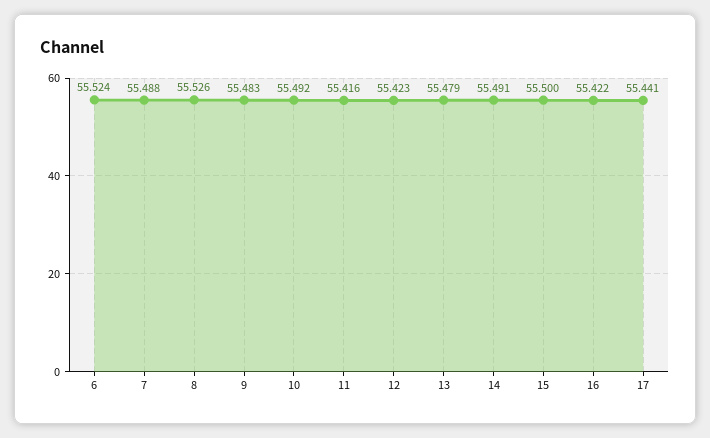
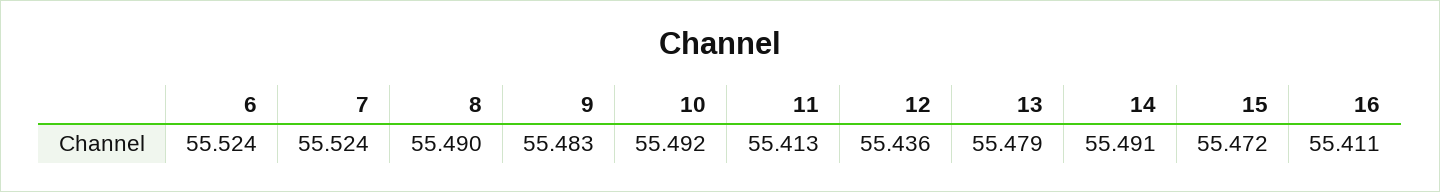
  {
    "6": 55.524,
-   "7": 55.488,
+   "7": 55.524,
-   "8": 55.526,
+   "8": 55.49,
    "9": 55.483,
    "10": 55.492,
-   "11": 55.416,
+   "11": 55.413,
-   "12": 55.423,
+   "12": 55.436,
    "13": 55.479,
    "14": 55.491,
-   "15": 55.5,
+   "15": 55.472,
-   "16": 55.422,
+   "16": 55.411
-   "17": 55.441
  }

